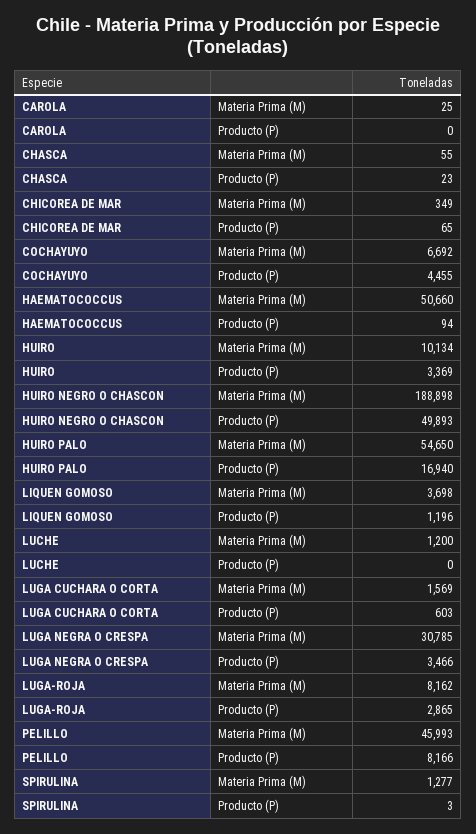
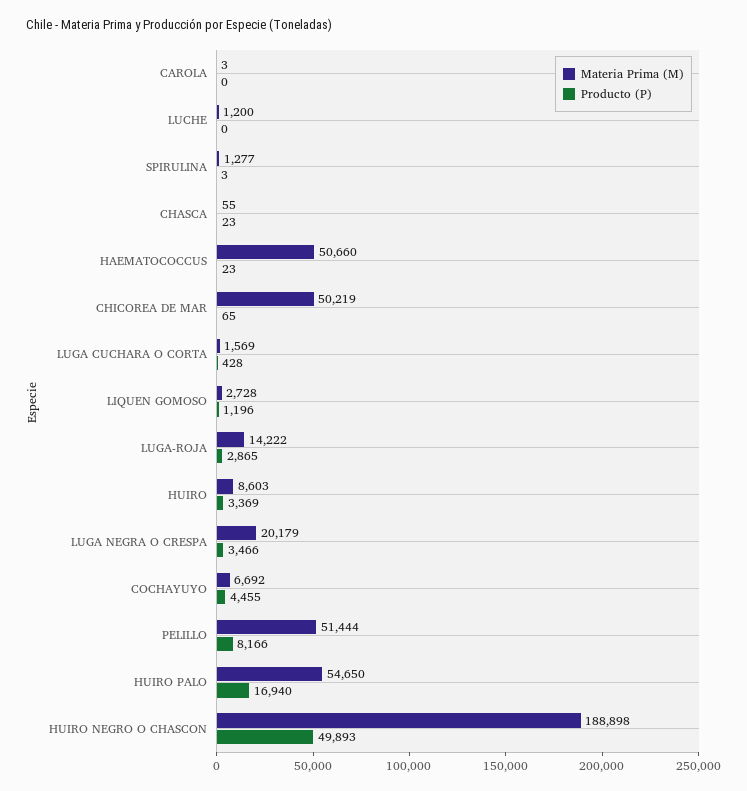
  {
    "Materia Prima (M)": {
-     "CAROLA": 25,
+     "CAROLA": 3,
      "CHASCA": 55,
-     "CHICOREA DE MAR": 349,
+     "CHICOREA DE MAR": 50219,
      "COCHAYUYO": 6692,
      "HAEMATOCOCCUS": 50660,
-     "HUIRO": 10134,
+     "HUIRO": 8603,
      "HUIRO NEGRO O CHASCON": 188898,
      "HUIRO PALO": 54650,
-     "LIQUEN GOMOSO": 3698,
+     "LIQUEN GOMOSO": 2728,
      "LUCHE": 1200,
      "LUGA CUCHARA O CORTA": 1569,
-     "LUGA NEGRA O CRESPA": 30785,
+     "LUGA NEGRA O CRESPA": 20179,
-     "LUGA-ROJA": 8162,
+     "LUGA-ROJA": 14222,
-     "PELILLO": 45993,
+     "PELILLO": 51444,
      "SPIRULINA": 1277
    },
    "Producto (P)": {
      "CAROLA": 0,
      "CHASCA": 23,
      "CHICOREA DE MAR": 65,
      "COCHAYUYO": 4455,
-     "HAEMATOCOCCUS": 94,
+     "HAEMATOCOCCUS": 23,
      "HUIRO": 3369,
      "HUIRO NEGRO O CHASCON": 49893,
      "HUIRO PALO": 16940,
      "LIQUEN GOMOSO": 1196,
      "LUCHE": 0,
-     "LUGA CUCHARA O CORTA": 603,
+     "LUGA CUCHARA O CORTA": 428,
      "LUGA NEGRA O CRESPA": 3466,
      "LUGA-ROJA": 2865,
      "PELILLO": 8166,
      "SPIRULINA": 3
    }
  }

